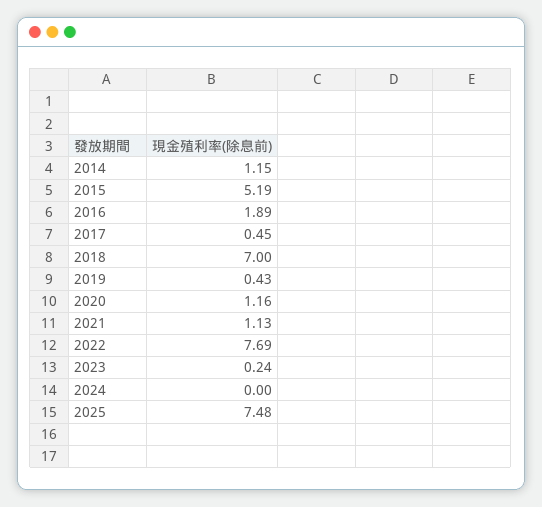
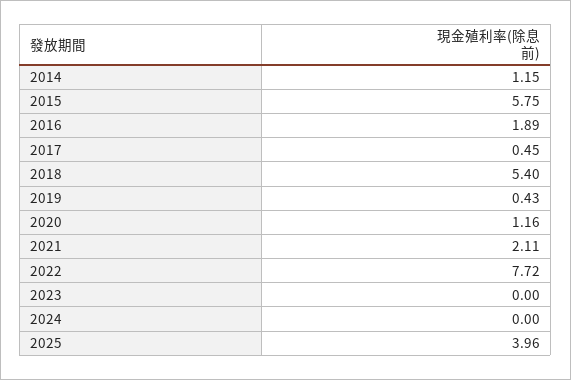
  {
    "2014": 1.15,
-   "2015": 5.19,
+   "2015": 5.75,
    "2016": 1.89,
    "2017": 0.45,
-   "2018": 7,
+   "2018": 5.4,
    "2019": 0.43,
    "2020": 1.16,
-   "2021": 1.13,
+   "2021": 2.11,
-   "2022": 7.69,
+   "2022": 7.72,
-   "2023": 0.24,
+   "2023": 0,
    "2024": 0,
-   "2025": 7.48
+   "2025": 3.96
  }

